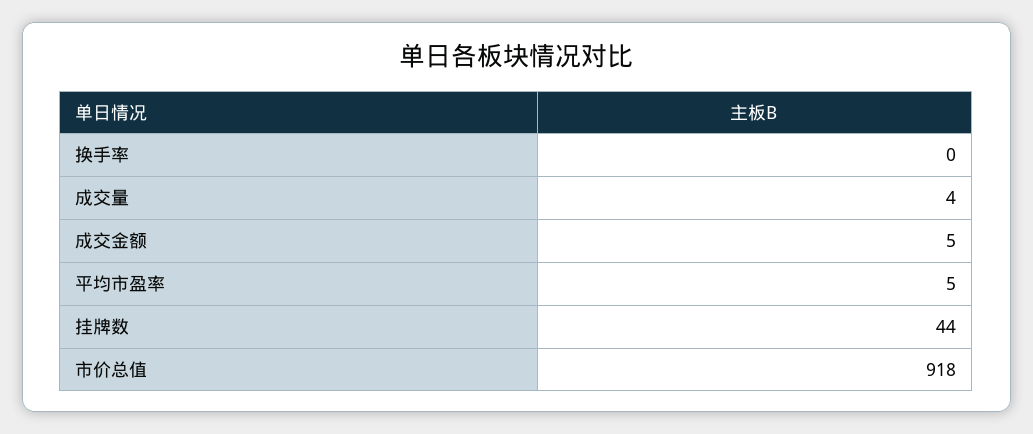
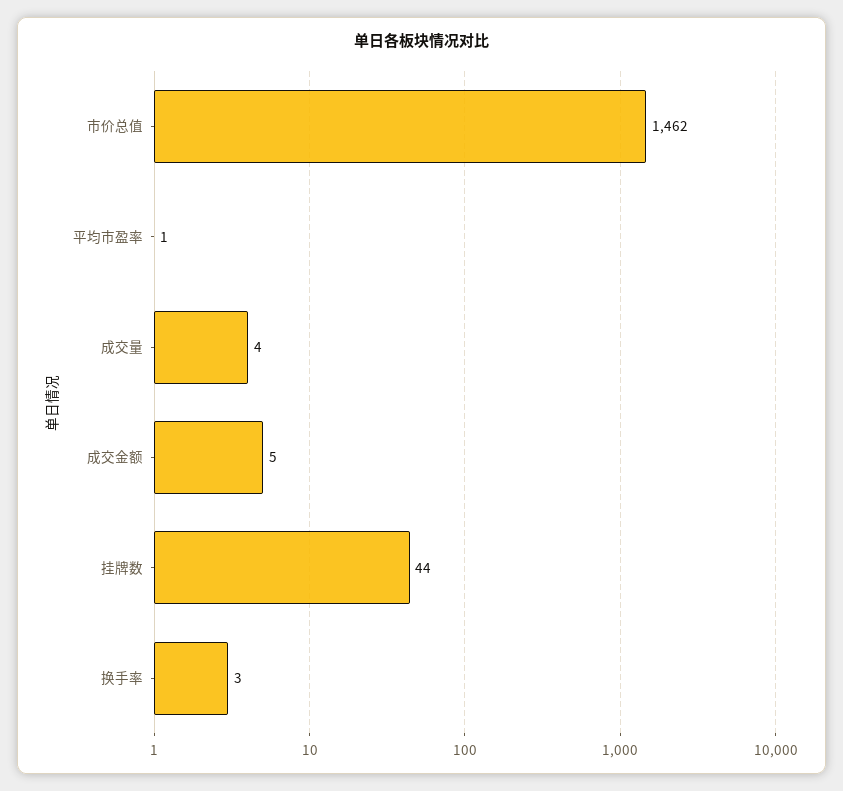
  {
-   "换手率": 0,
+   "换手率": 3,
    "成交量": 4,
    "成交金额": 5,
-   "平均市盈率": 5,
+   "平均市盈率": 1,
    "挂牌数": 44,
-   "市价总值": 918
+   "市价总值": 1462
  }

